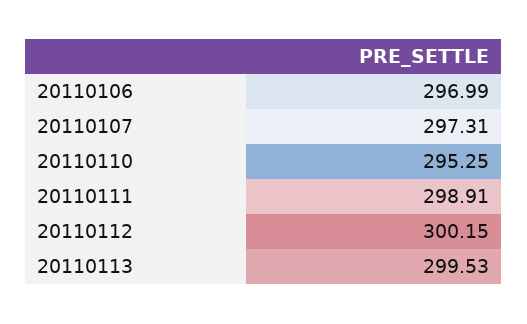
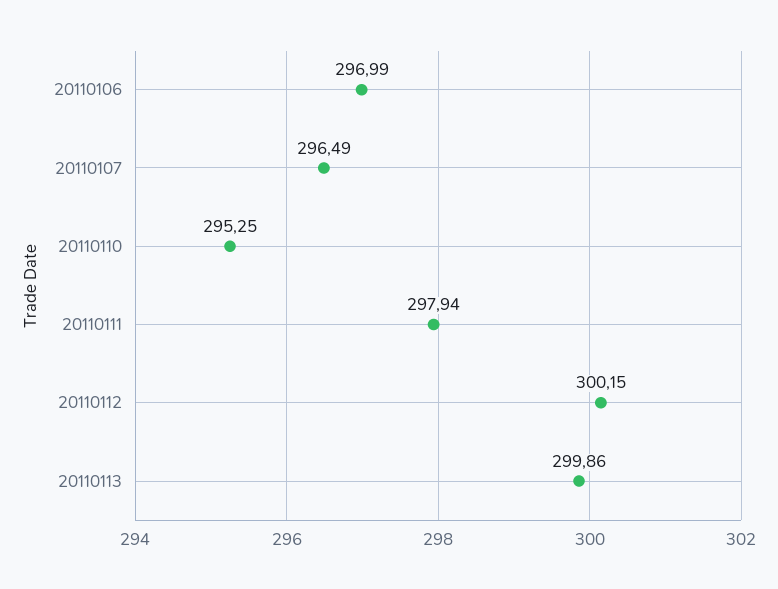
  {
    "20110106": 296.99,
-   "20110107": 297.31,
+   "20110107": 296.49,
    "20110110": 295.25,
-   "20110111": 298.91,
+   "20110111": 297.94,
    "20110112": 300.15,
-   "20110113": 299.53
+   "20110113": 299.86
  }

